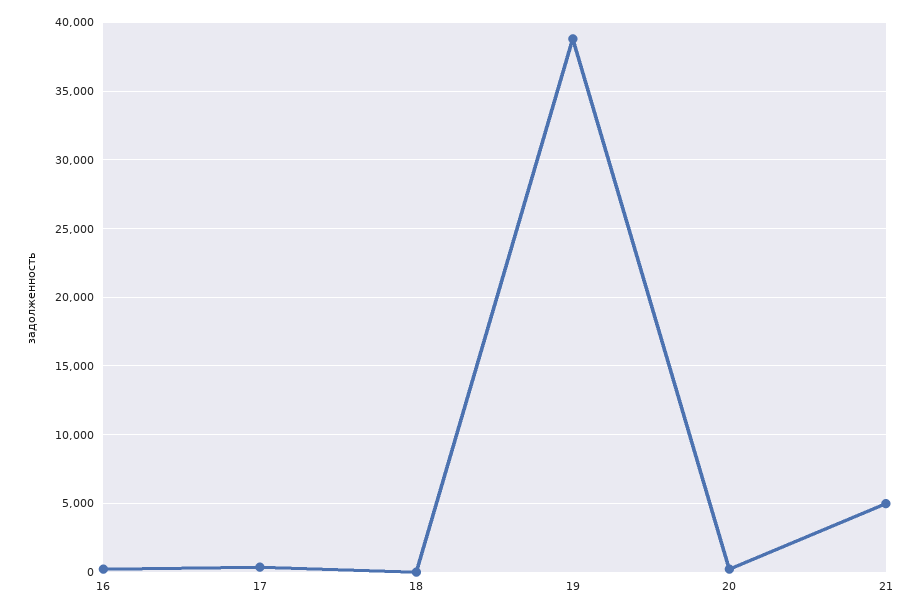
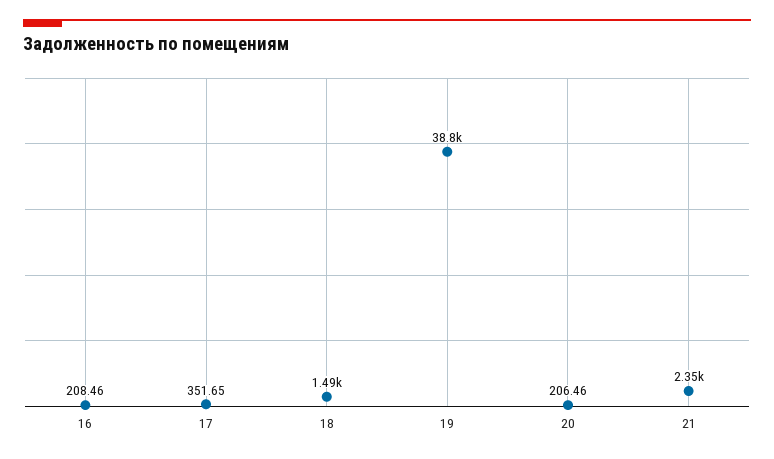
  {
    "16": 208.46,
    "17": 351.65,
-   "18": 0,
+   "18": 1490,
    "19": 38800,
    "20": 206.46,
-   "21": 5000
+   "21": 2350
  }

